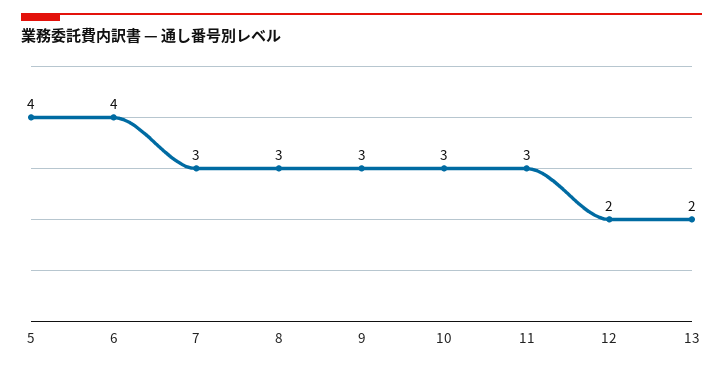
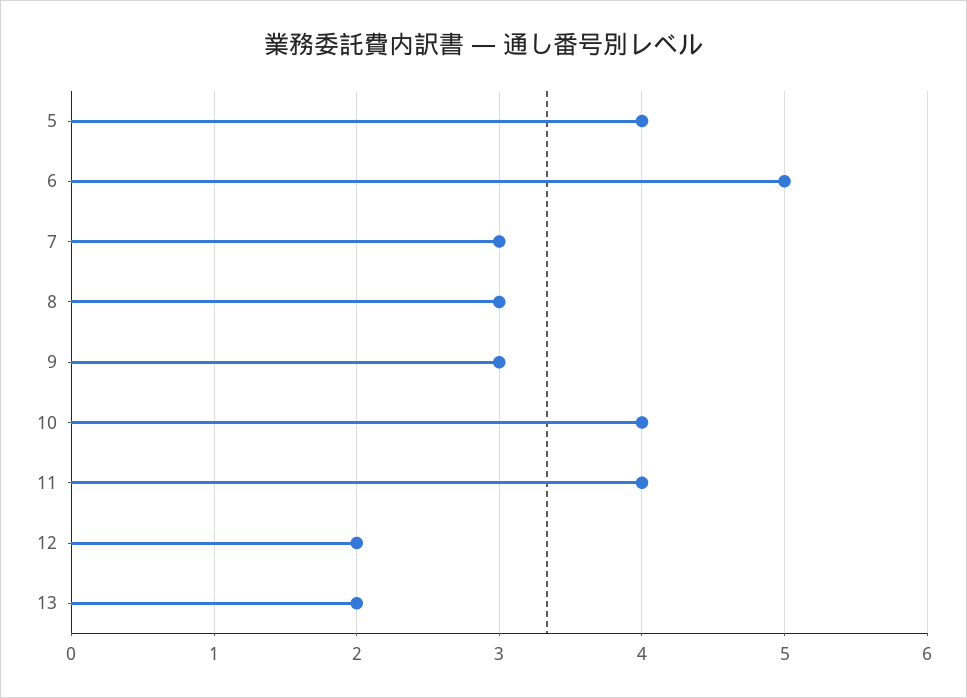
  {
    "5": 4,
-   "6": 4,
+   "6": 5,
    "7": 3,
    "8": 3,
    "9": 3,
-   "10": 3,
+   "10": 4,
-   "11": 3,
+   "11": 4,
    "12": 2,
    "13": 2
  }

